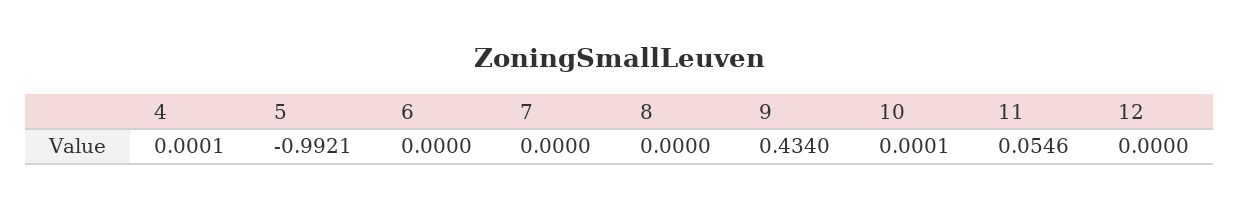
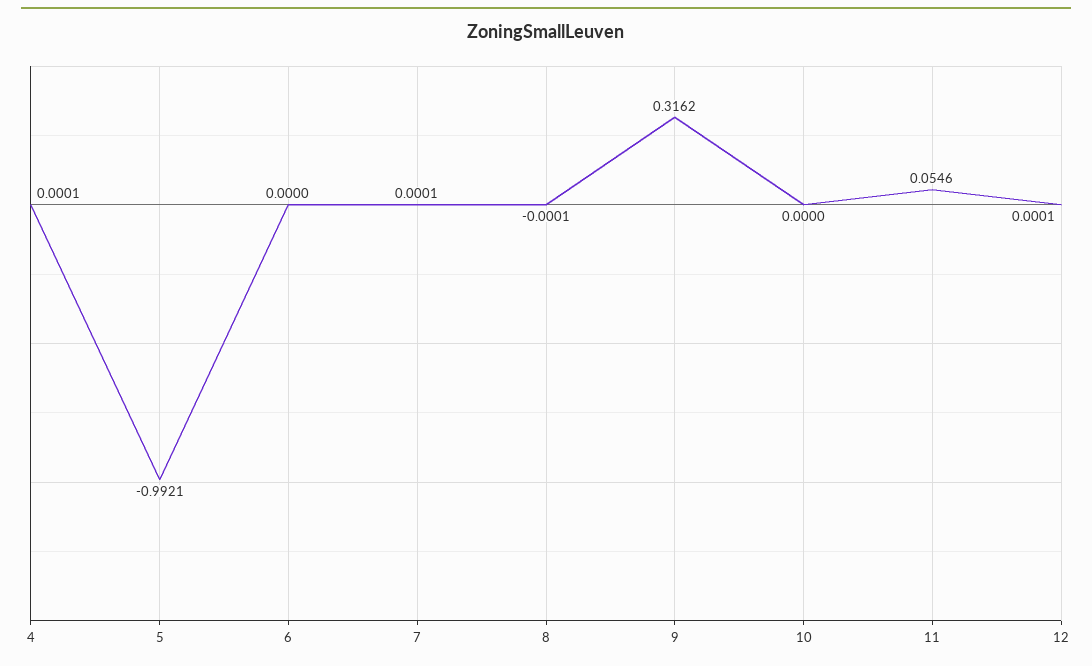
  {
    "4": 0.0001,
    "5": -0.9921,
    "6": 0,
-   "7": 0,
+   "7": 0.0001,
-   "8": 0,
+   "8": -0.0001,
-   "9": 0.434,
+   "9": 0.3162,
-   "10": 0.0001,
+   "10": 0,
    "11": 0.0546,
-   "12": 0
+   "12": 0.0001
  }

